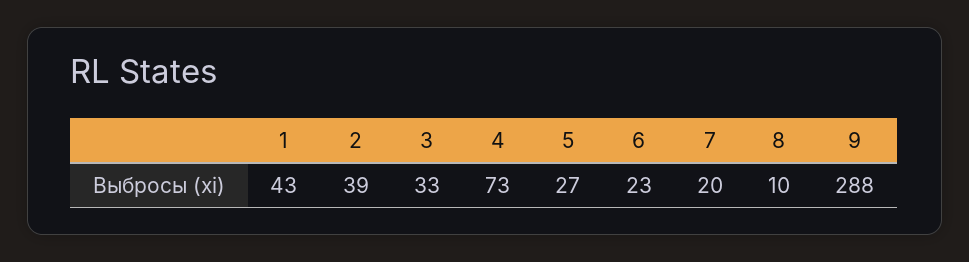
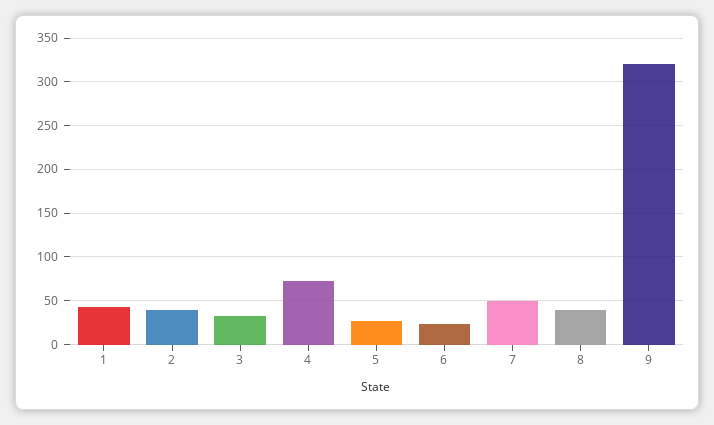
  {
    "1": 43,
    "2": 39,
    "3": 33,
    "4": 73,
    "5": 27,
    "6": 23,
-   "7": 20,
+   "7": 50,
-   "8": 10,
+   "8": 40,
-   "9": 288
+   "9": 320
  }

